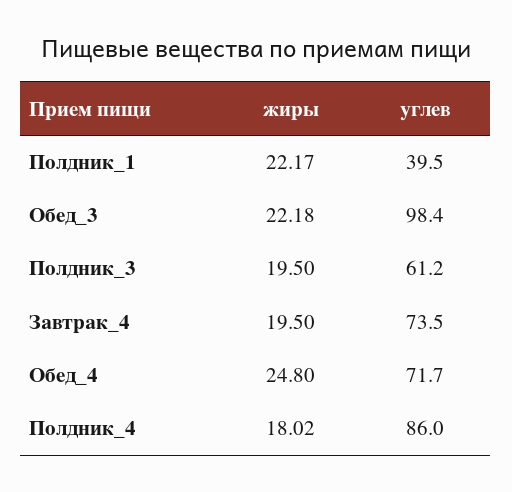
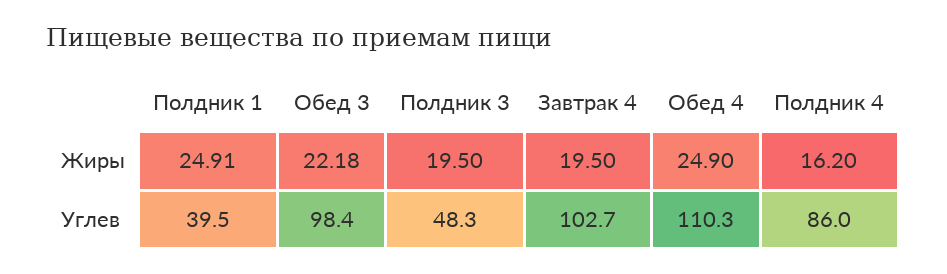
  {
    "жиры": {
-     "Полдник_1": 22.17,
+     "Полдник_1": 24.91,
      "Обед_3": 22.18,
      "Полдник_3": 19.5,
      "Завтрак_4": 19.5,
-     "Обед_4": 24.8,
+     "Обед_4": 24.9,
-     "Полдник_4": 18.02
+     "Полдник_4": 16.2
    },
    "углев": {
      "Полдник_1": 39.5,
      "Обед_3": 98.4,
-     "Полдник_3": 61.2,
+     "Полдник_3": 48.3,
-     "Завтрак_4": 73.5,
+     "Завтрак_4": 102.7,
-     "Обед_4": 71.7,
+     "Обед_4": 110.3,
      "Полдник_4": 86
    }
  }

